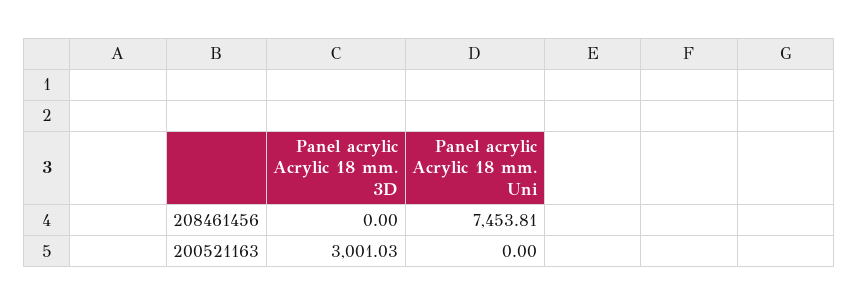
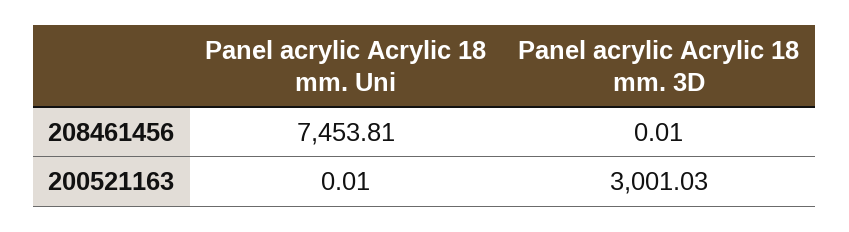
  {
    "Panel acrylic Acrylic 18 mm. 3D": {
-     "208461456": 0,
+     "208461456": 0.01,
      "200521163": 3001.03
    },
    "Panel acrylic Acrylic 18 mm. Uni": {
      "208461456": 7453.81,
-     "200521163": 0
+     "200521163": 0.01
    }
  }

